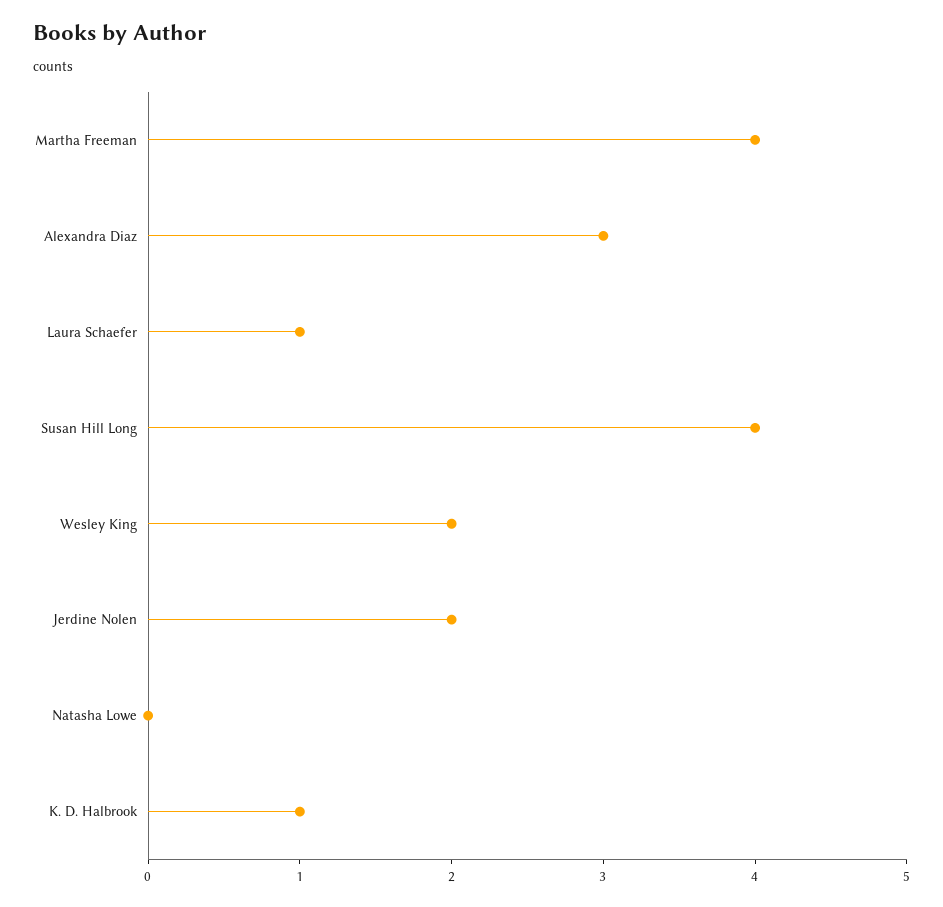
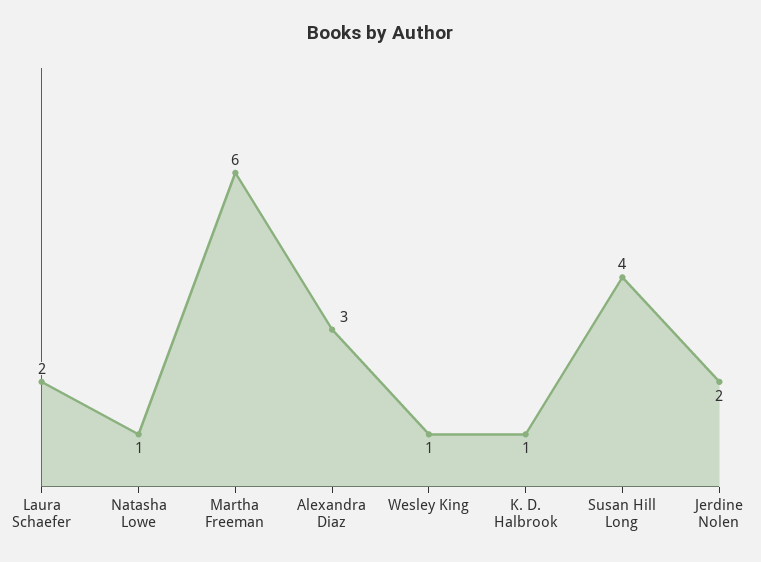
  {
-   "Martha Freeman": 4,
+   "Martha Freeman": 6,
    "Alexandra Diaz": 3,
-   "Laura Schaefer": 1,
+   "Laura Schaefer": 2,
    "Susan Hill Long": 4,
-   "Wesley King": 2,
+   "Wesley King": 1,
    "Jerdine Nolen": 2,
-   "Natasha Lowe": 0,
+   "Natasha Lowe": 1,
    "K. D. Halbrook": 1
  }

